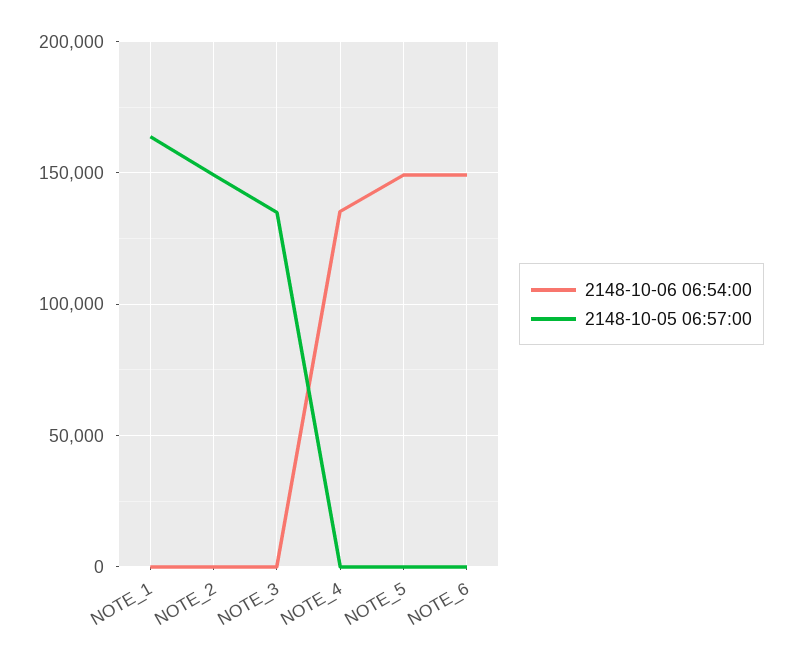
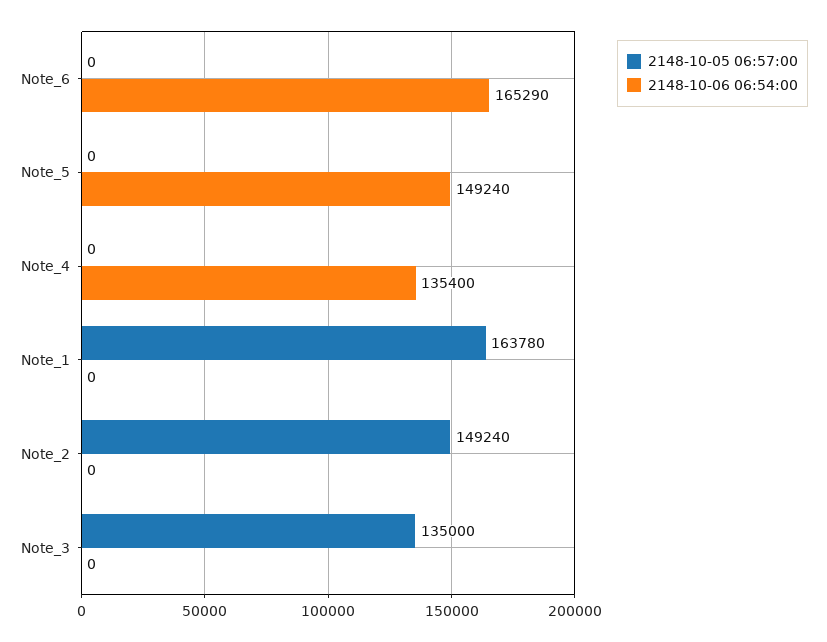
  {
    "2148-10-06 06:54:00": {
      "NOTE_1": 0,
      "NOTE_2": 0,
      "NOTE_3": 0,
      "NOTE_4": 135400,
      "NOTE_5": 149240,
-     "NOTE_6": 150000
+     "NOTE_6": 165290
    },
    "2148-10-05 06:57:00": {
      "NOTE_1": 163780,
      "NOTE_2": 149240,
      "NOTE_3": 135000,
      "NOTE_4": 0,
      "NOTE_5": 0,
      "NOTE_6": 0
    }
  }

